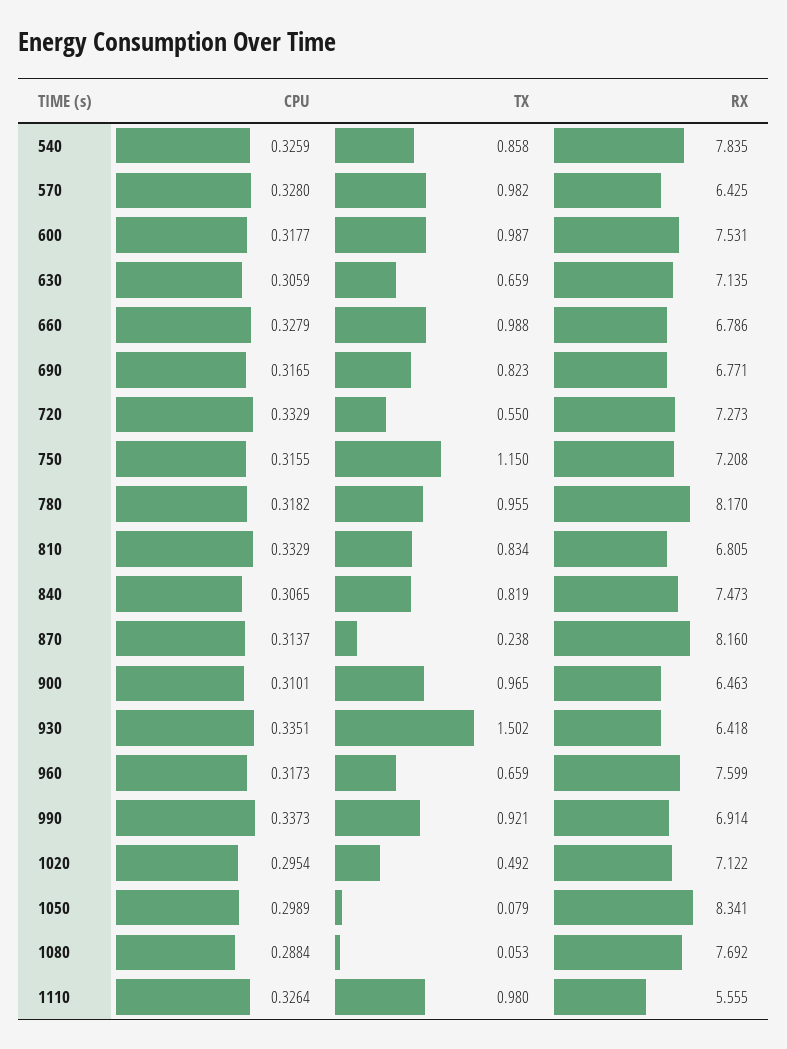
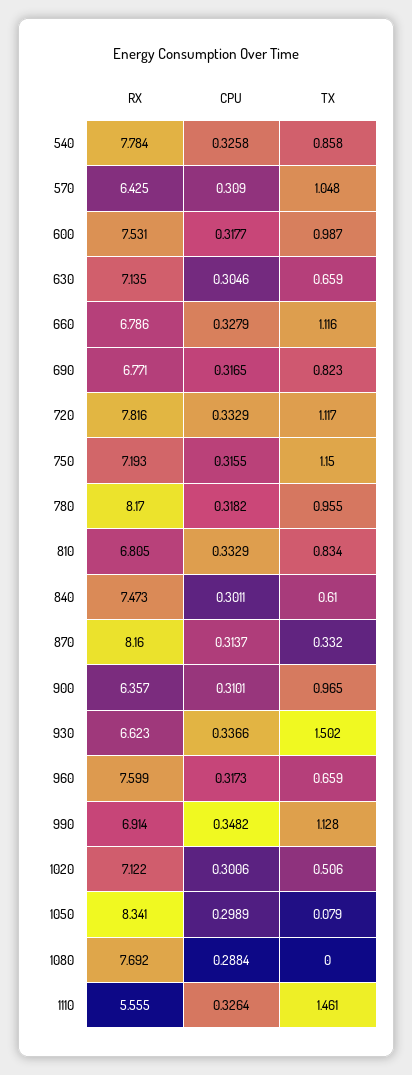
  {
    "CPU": {
-     "540": 0.3259,
+     "540": 0.3258,
-     "570": 0.328,
+     "570": 0.309,
      "600": 0.3177,
-     "630": 0.3059,
+     "630": 0.3046,
      "660": 0.3279,
      "690": 0.3165,
      "720": 0.3329,
      "750": 0.3155,
      "780": 0.3182,
      "810": 0.3329,
-     "840": 0.3065,
+     "840": 0.3011,
      "870": 0.3137,
      "900": 0.3101,
-     "930": 0.3351,
+     "930": 0.3366,
      "960": 0.3173,
-     "990": 0.3373,
+     "990": 0.3482,
-     "1020": 0.2954,
+     "1020": 0.3006,
      "1050": 0.2989,
      "1080": 0.2884,
      "1110": 0.3264
    },
    "TX": {
      "540": 0.858,
-     "570": 0.982,
+     "570": 1.048,
      "600": 0.987,
      "630": 0.659,
-     "660": 0.988,
+     "660": 1.116,
      "690": 0.823,
-     "720": 0.55,
+     "720": 1.117,
      "750": 1.15,
      "780": 0.955,
      "810": 0.834,
-     "840": 0.819,
+     "840": 0.61,
-     "870": 0.238,
+     "870": 0.332,
      "900": 0.965,
      "930": 1.502,
      "960": 0.659,
-     "990": 0.921,
+     "990": 1.128,
-     "1020": 0.492,
+     "1020": 0.506,
      "1050": 0.079,
-     "1080": 0.053,
+     "1080": 0,
-     "1110": 0.98
+     "1110": 1.461
    },
    "RX": {
-     "540": 7.835,
+     "540": 7.784,
      "570": 6.425,
      "600": 7.531,
      "630": 7.135,
      "660": 6.786,
      "690": 6.771,
-     "720": 7.273,
+     "720": 7.816,
-     "750": 7.208,
+     "750": 7.193,
      "780": 8.17,
      "810": 6.805,
      "840": 7.473,
      "870": 8.16,
-     "900": 6.463,
+     "900": 6.357,
-     "930": 6.418,
+     "930": 6.623,
      "960": 7.599,
      "990": 6.914,
      "1020": 7.122,
      "1050": 8.341,
      "1080": 7.692,
      "1110": 5.555
    }
  }

